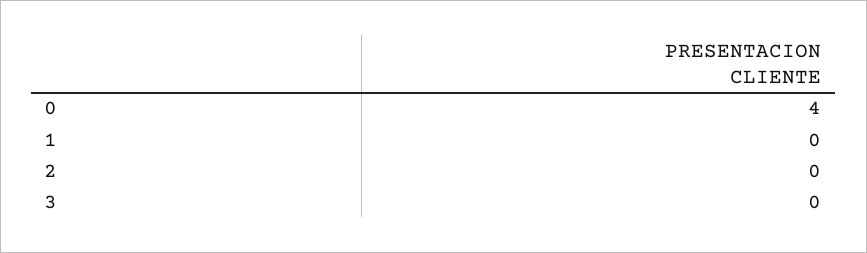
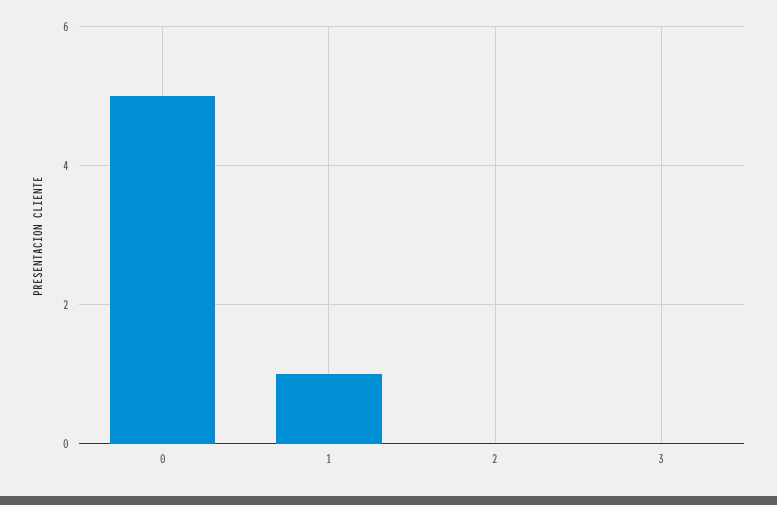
  {
-   "0": 4,
+   "0": 5,
-   "1": 0,
+   "1": 1,
    "2": 0,
    "3": 0
  }

